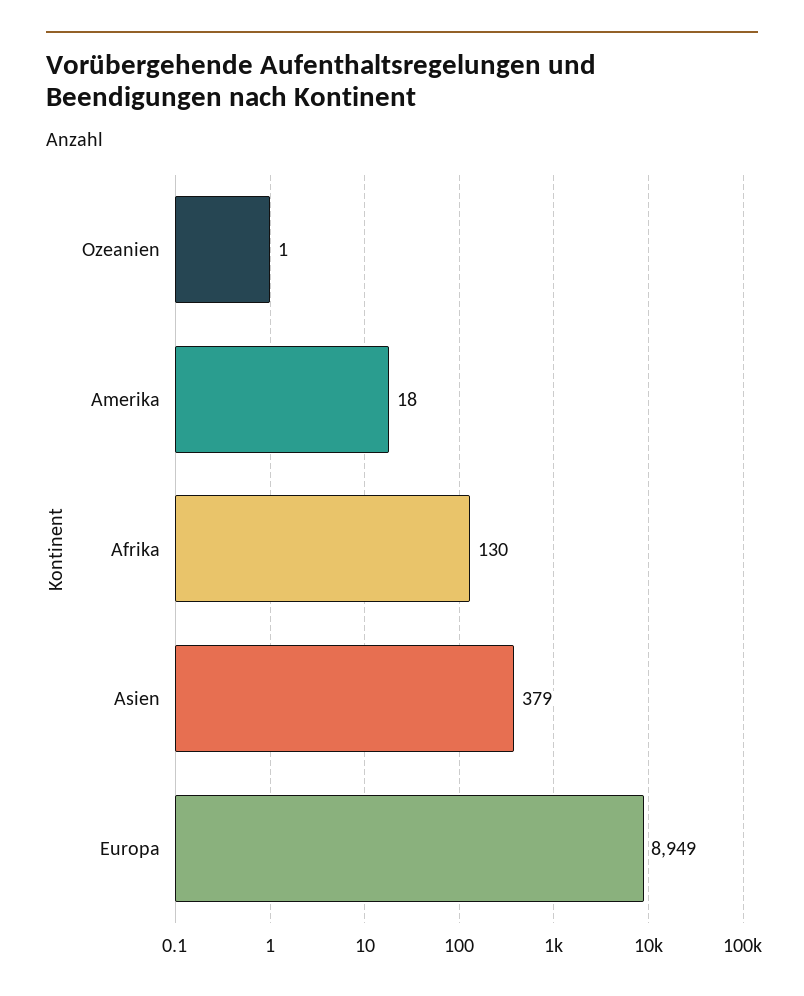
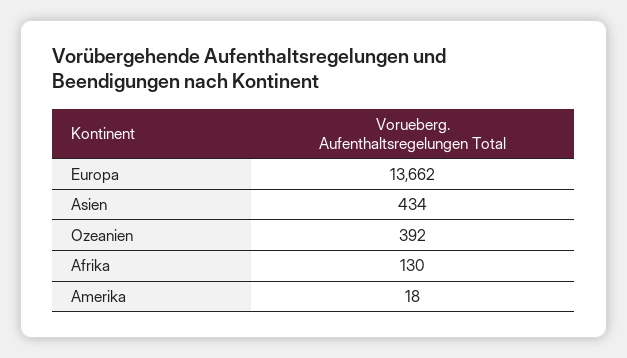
  {
-   "Ozeanien": 1,
+   "Ozeanien": 392,
    "Amerika": 18,
    "Afrika": 130,
-   "Asien": 379,
+   "Asien": 434,
-   "Europa": 8949
+   "Europa": 13662
  }

